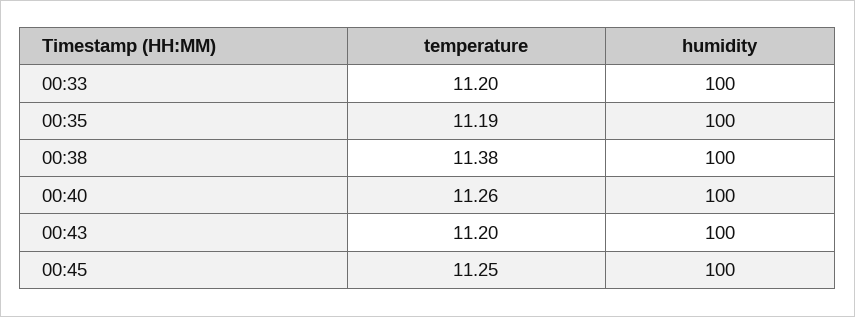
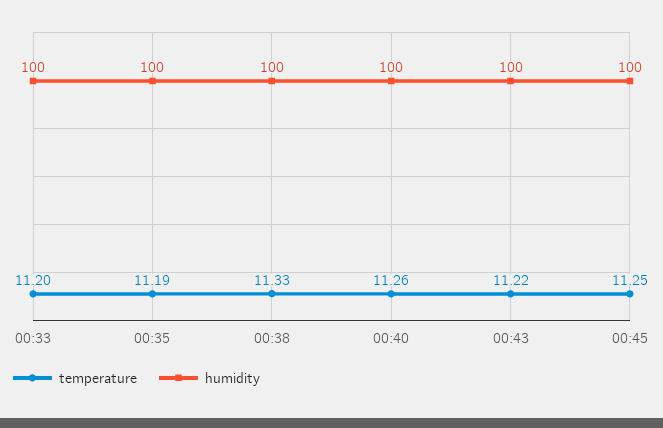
  {
    "temperature": {
      "00:33": 11.2,
      "00:35": 11.19,
-     "00:38": 11.38,
+     "00:38": 11.33,
      "00:40": 11.26,
-     "00:43": 11.2,
+     "00:43": 11.22,
      "00:45": 11.25
    },
    "humidity": {
      "00:33": 100,
      "00:35": 100,
      "00:38": 100,
      "00:40": 100,
      "00:43": 100,
      "00:45": 100
    }
  }

